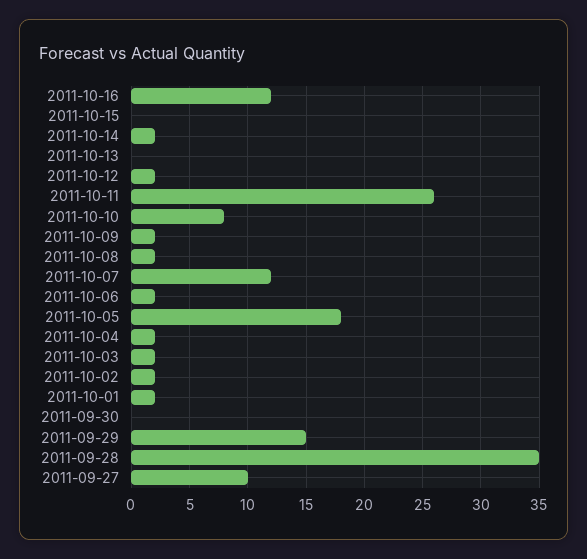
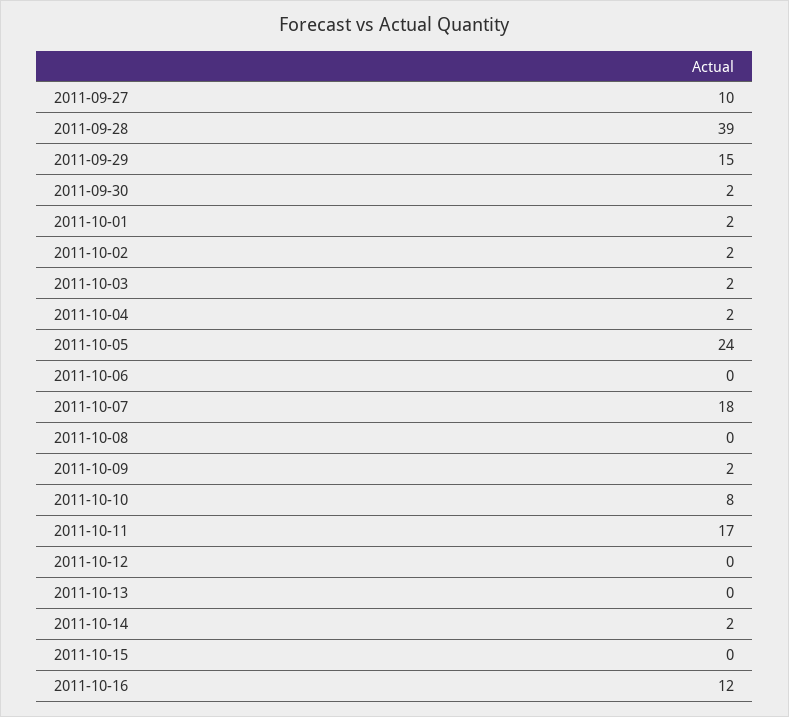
  {
    "2011-10-16": 12,
    "2011-10-15": 0,
    "2011-10-14": 2,
    "2011-10-13": 0,
-   "2011-10-12": 2,
+   "2011-10-12": 0,
-   "2011-10-11": 26,
+   "2011-10-11": 17,
    "2011-10-10": 8,
    "2011-10-09": 2,
-   "2011-10-08": 2,
+   "2011-10-08": 0,
-   "2011-10-07": 12,
+   "2011-10-07": 18,
-   "2011-10-06": 2,
+   "2011-10-06": 0,
-   "2011-10-05": 18,
+   "2011-10-05": 24,
    "2011-10-04": 2,
    "2011-10-03": 2,
    "2011-10-02": 2,
    "2011-10-01": 2,
-   "2011-09-30": 0,
+   "2011-09-30": 2,
    "2011-09-29": 15,
-   "2011-09-28": 35,
+   "2011-09-28": 39,
    "2011-09-27": 10
  }

